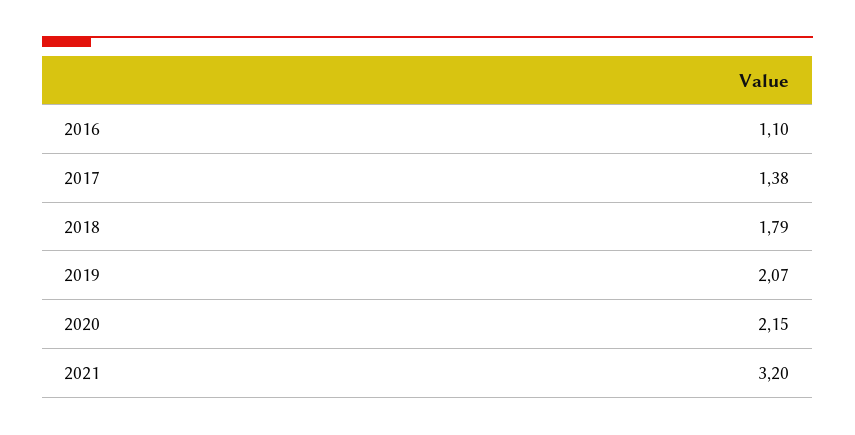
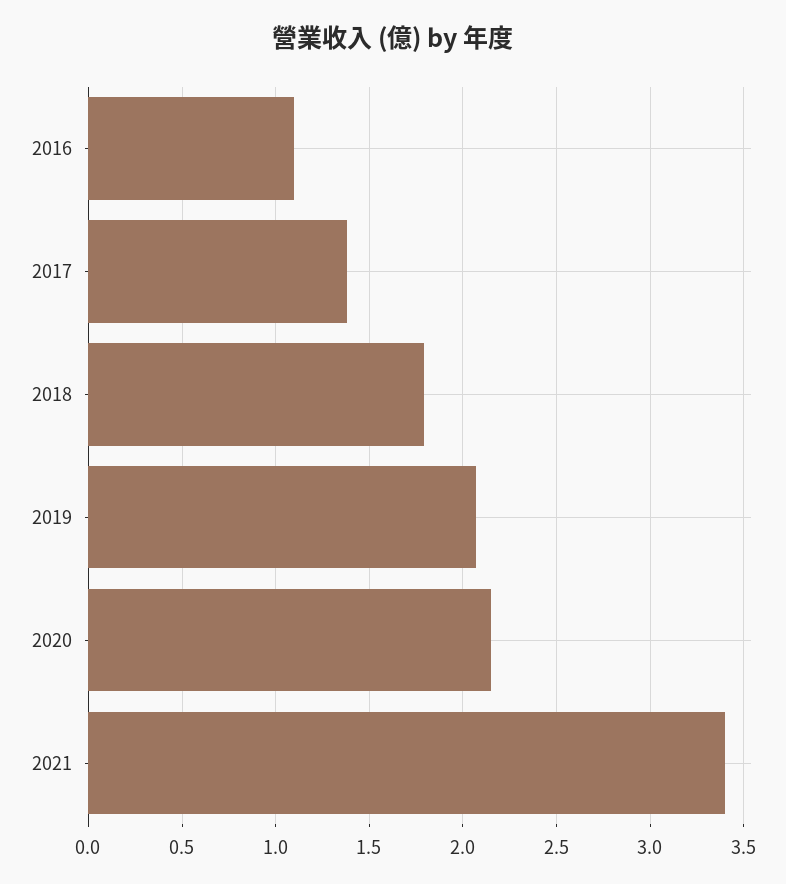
  {
    "2016": 1.1,
    "2017": 1.38,
    "2018": 1.79,
    "2019": 2.07,
    "2020": 2.15,
-   "2021": 3.2
+   "2021": 3.4
  }

